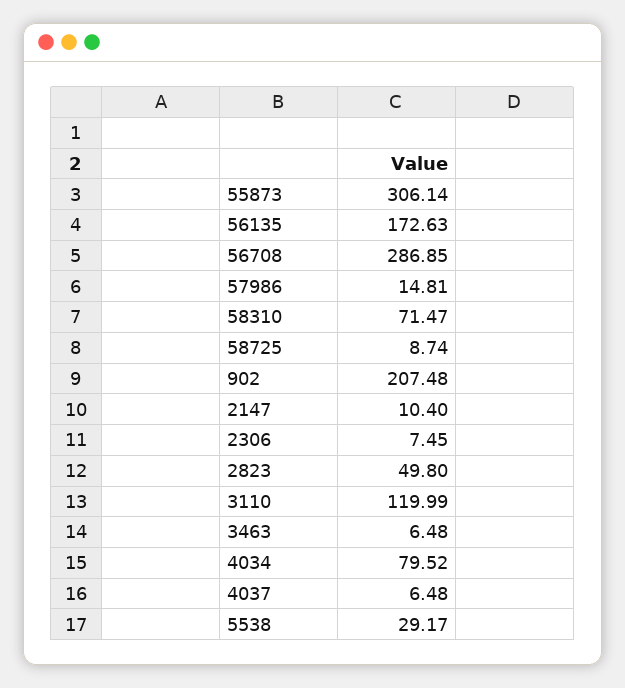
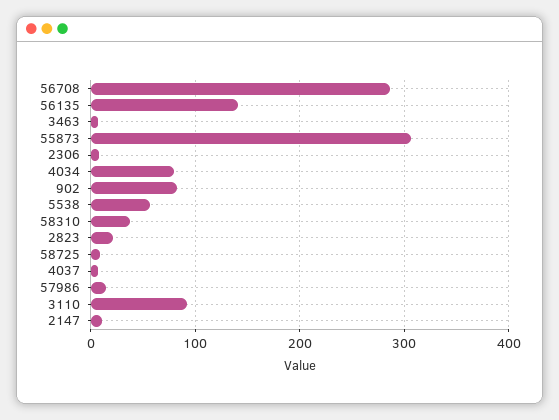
  {
    "55873": 306.14,
-   "56135": 172.63,
+   "56135": 140,
    "56708": 286.85,
    "57986": 14.81,
-   "58310": 71.47,
+   "58310": 40,
    "58725": 8.74,
-   "902": 207.48,
+   "902": 80,
    "2147": 10.4,
    "2306": 7.45,
-   "2823": 49.8,
+   "2823": 20,
-   "3110": 119.99,
+   "3110": 90,
    "3463": 6.48,
    "4034": 79.52,
    "4037": 6.48,
-   "5538": 29.17
+   "5538": 60
  }

